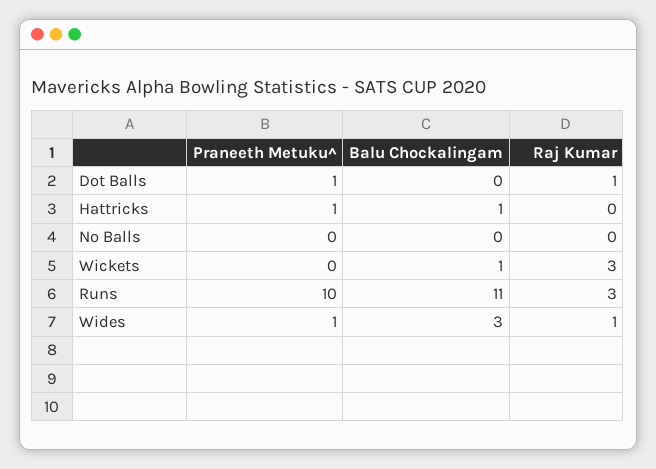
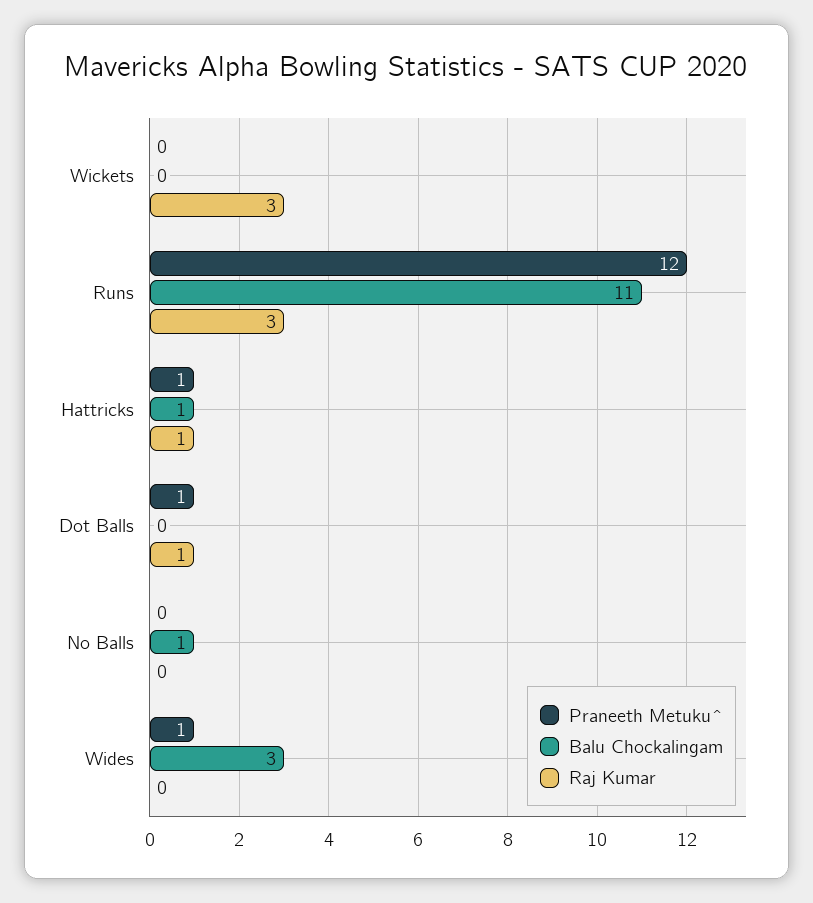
  {
    "Praneeth Metuku^": {
      "Dot Balls": 1,
      "Hattricks": 1,
      "No Balls": 0,
      "Wickets": 0,
-     "Runs": 10,
+     "Runs": 12,
      "Wides": 1
    },
    "Balu Chockalingam": {
      "Dot Balls": 0,
      "Hattricks": 1,
-     "No Balls": 0,
+     "No Balls": 1,
-     "Wickets": 1,
+     "Wickets": 0,
      "Runs": 11,
      "Wides": 3
    },
    "Raj Kumar": {
      "Dot Balls": 1,
-     "Hattricks": 0,
+     "Hattricks": 1,
      "No Balls": 0,
      "Wickets": 3,
      "Runs": 3,
-     "Wides": 1
+     "Wides": 0
    }
  }

